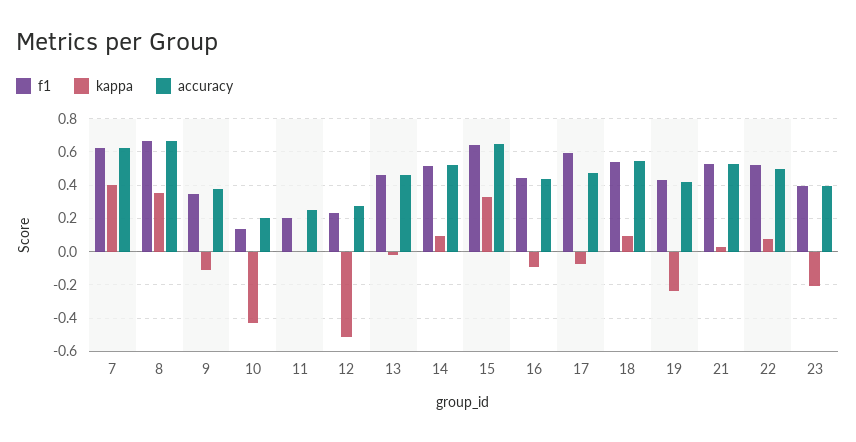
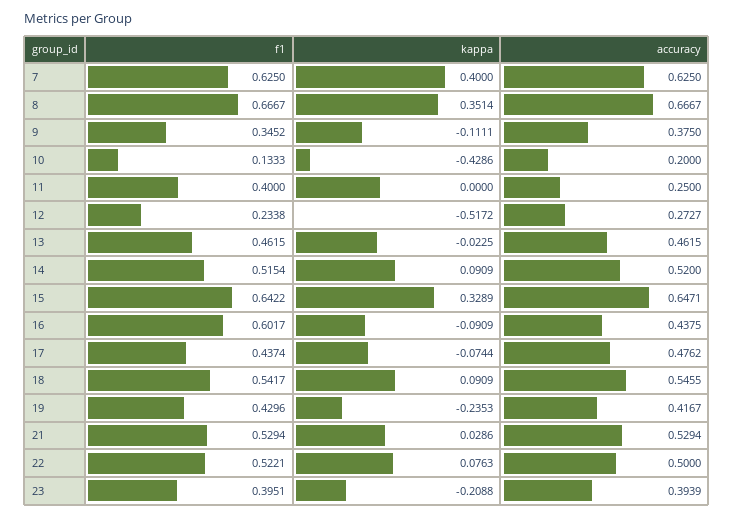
  {
    "f1": {
      "7": 0.625,
      "8": 0.6667,
      "9": 0.3452,
      "10": 0.1333,
-     "11": 0.2,
+     "11": 0.4,
      "12": 0.2338,
      "13": 0.4615,
      "14": 0.5154,
      "15": 0.6422,
-     "16": 0.45,
+     "16": 0.6017,
-     "17": 0.6,
+     "17": 0.4374,
      "18": 0.5417,
      "19": 0.4296,
      "21": 0.5294,
      "22": 0.5221,
      "23": 0.3951
    },
    "kappa": {
      "7": 0.4,
      "8": 0.3514,
      "9": -0.1111,
      "10": -0.4286,
      "11": 0,
      "12": -0.5172,
      "13": -0.0225,
      "14": 0.0909,
      "15": 0.3289,
      "16": -0.0909,
      "17": -0.0744,
      "18": 0.0909,
      "19": -0.2353,
      "21": 0.0286,
      "22": 0.0763,
      "23": -0.2088
    },
    "accuracy": {
      "7": 0.625,
      "8": 0.6667,
      "9": 0.375,
      "10": 0.2,
      "11": 0.25,
      "12": 0.2727,
      "13": 0.4615,
      "14": 0.52,
      "15": 0.6471,
      "16": 0.4375,
      "17": 0.4762,
      "18": 0.5455,
      "19": 0.4167,
      "21": 0.5294,
      "22": 0.5,
      "23": 0.3939
    }
  }

